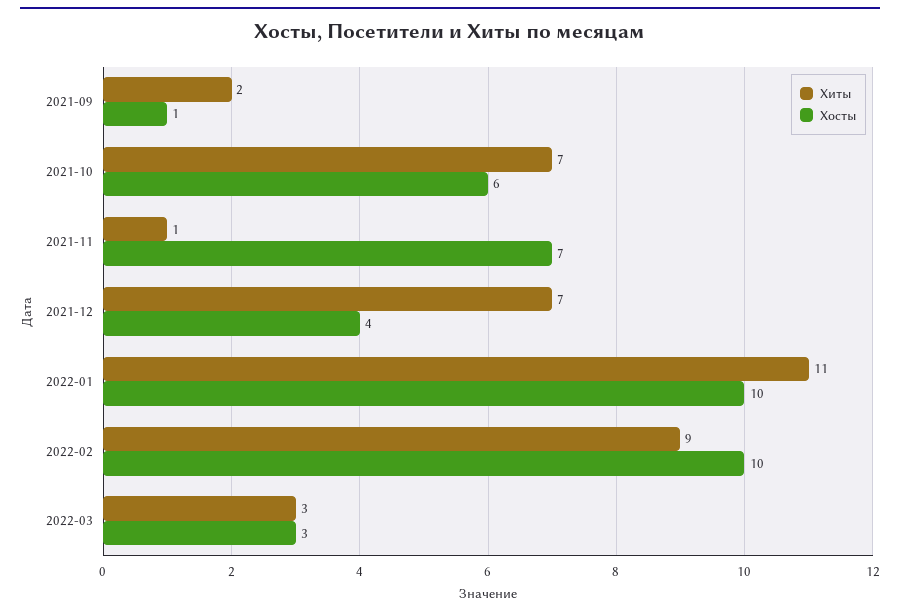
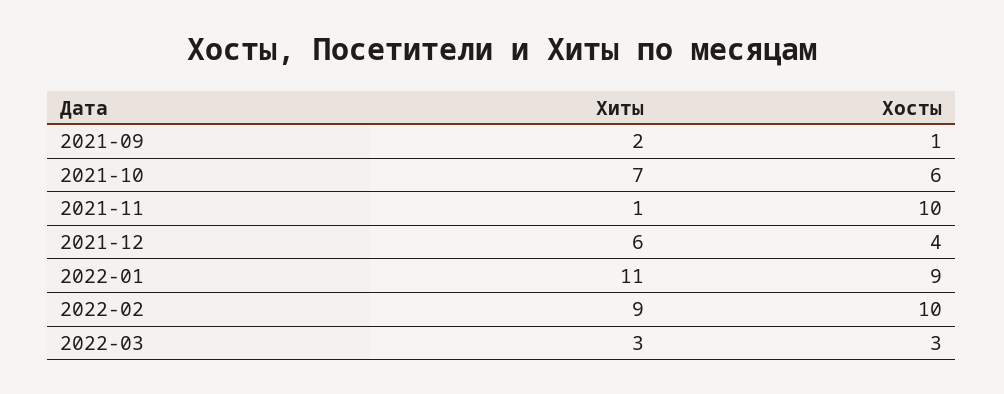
  {
    "Хиты": {
      "2021-09": 2,
      "2021-10": 7,
      "2021-11": 1,
-     "2021-12": 7,
+     "2021-12": 6,
      "2022-01": 11,
      "2022-02": 9,
      "2022-03": 3
    },
    "Хосты": {
      "2021-09": 1,
      "2021-10": 6,
-     "2021-11": 7,
+     "2021-11": 10,
      "2021-12": 4,
-     "2022-01": 10,
+     "2022-01": 9,
      "2022-02": 10,
      "2022-03": 3
    }
  }

